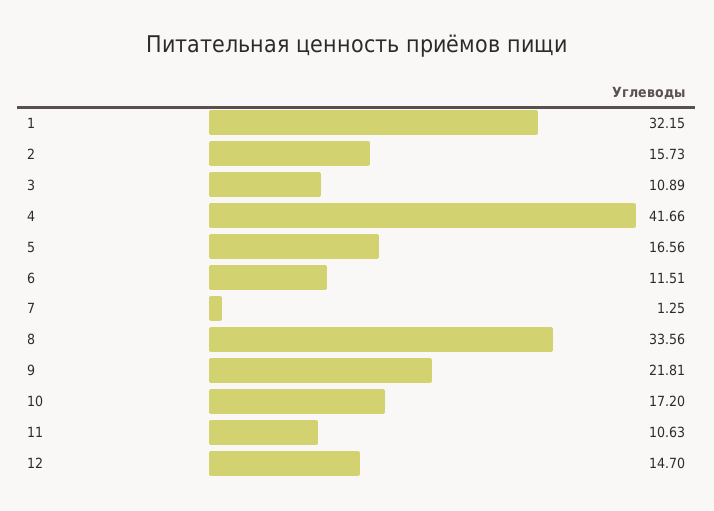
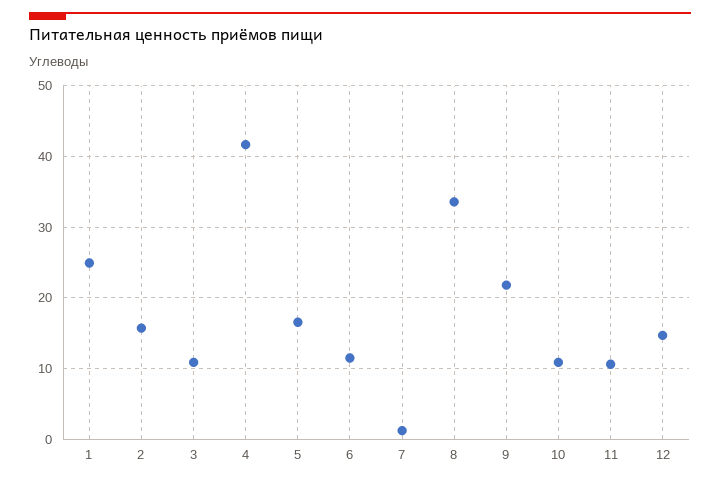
  {
-   "1": 32.15,
+   "1": 25,
    "2": 15.73,
    "3": 10.89,
    "4": 41.66,
    "5": 16.56,
    "6": 11.51,
    "7": 1.25,
    "8": 33.56,
    "9": 21.81,
-   "10": 17.2,
+   "10": 11,
    "11": 10.63,
    "12": 14.7
  }

